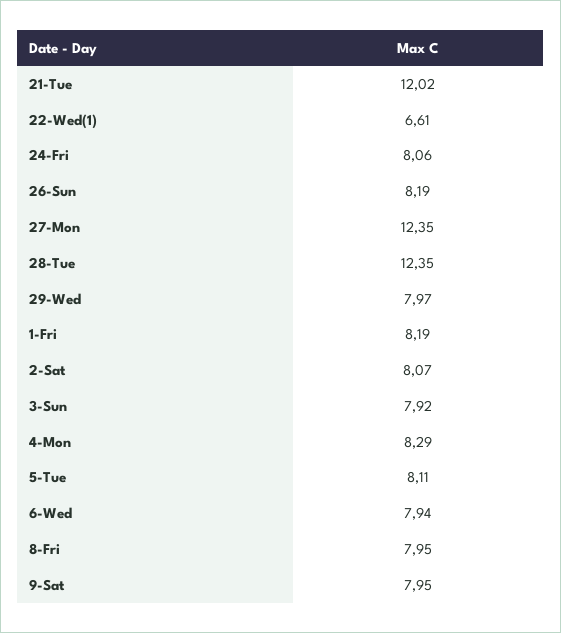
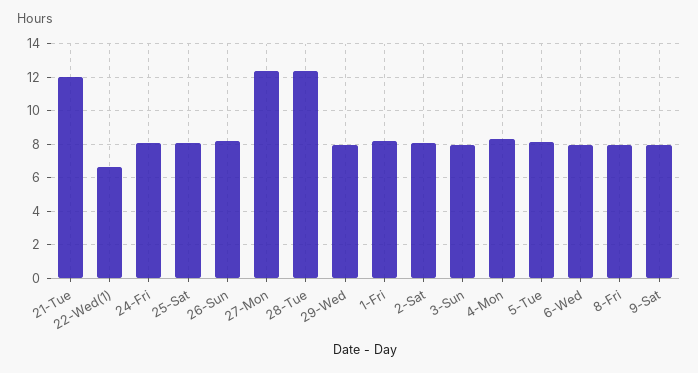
  {
    "21-Tue": 12.02,
    "22-Wed(1)": 6.61,
    "24-Fri": 8.06,
    "26-Sun": 8.19,
    "27-Mon": 12.35,
    "28-Tue": 12.35,
    "29-Wed": 7.97,
    "1-Fri": 8.19,
    "2-Sat": 8.07,
    "3-Sun": 7.92,
    "4-Mon": 8.29,
    "5-Tue": 8.11,
    "6-Wed": 7.94,
    "8-Fri": 7.95,
-   "9-Sat": 7.95
+   "9-Sat": 7.95,
+   "25-Sat": 8
  }

